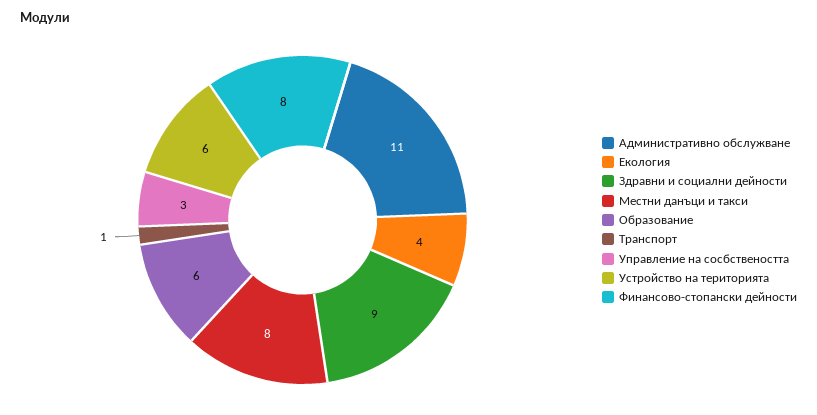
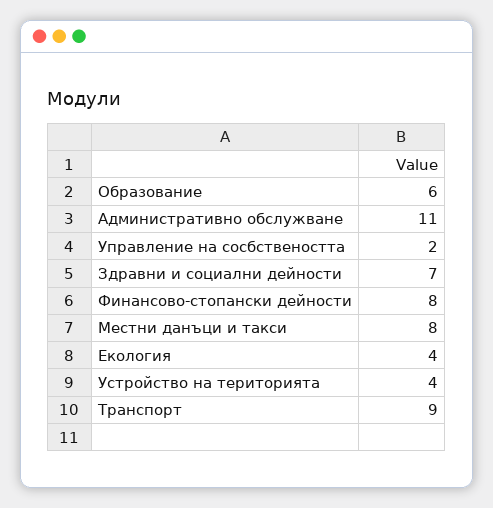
  {
    "Административно обслужване": 11,
    "Екология": 4,
-   "Здравни и социални дейности": 9,
+   "Здравни и социални дейности": 7,
    "Местни данъци и такси": 8,
    "Образование": 6,
-   "Транспорт": 1,
+   "Транспорт": 9,
-   "Управление на сосбствеността": 3,
+   "Управление на сосбствеността": 2,
-   "Устройство на територията": 6,
+   "Устройство на територията": 4,
    "Финансово-стопански дейности": 8
  }

